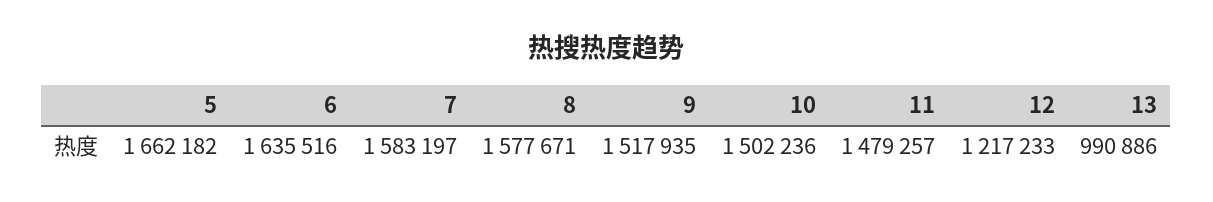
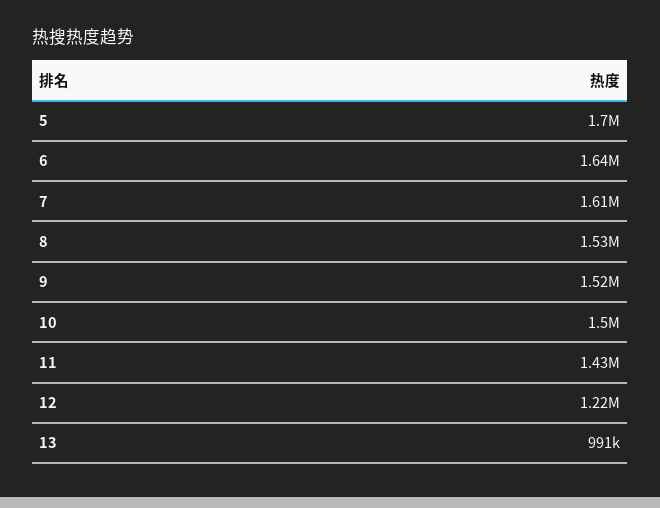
  {
-   "5": 1662182,
+   "5": 1700000,
    "6": 1635516,
-   "7": 1583197,
+   "7": 1610000,
-   "8": 1577671,
+   "8": 1530000,
    "9": 1517935,
    "10": 1502236,
-   "11": 1479257,
+   "11": 1430000,
    "12": 1217233,
    "13": 990886
  }

